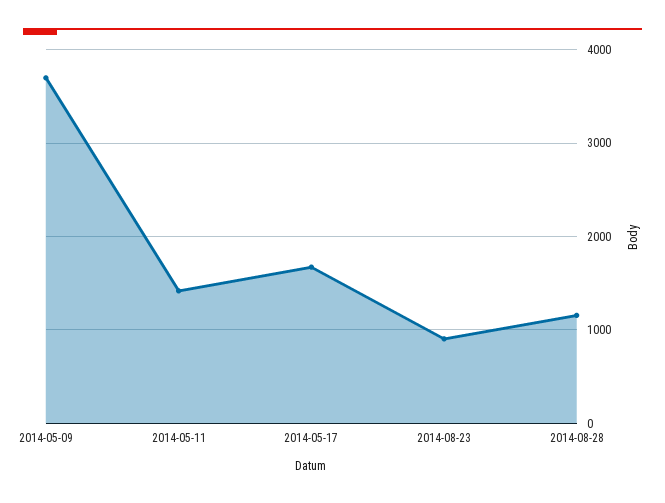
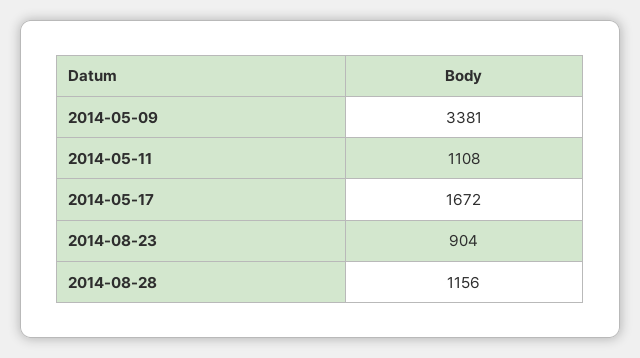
  {
-   "2014-05-09": 3700,
+   "2014-05-09": 3381,
-   "2014-05-11": 1400,
+   "2014-05-11": 1108,
    "2014-05-17": 1672,
    "2014-08-23": 904,
    "2014-08-28": 1156
  }

